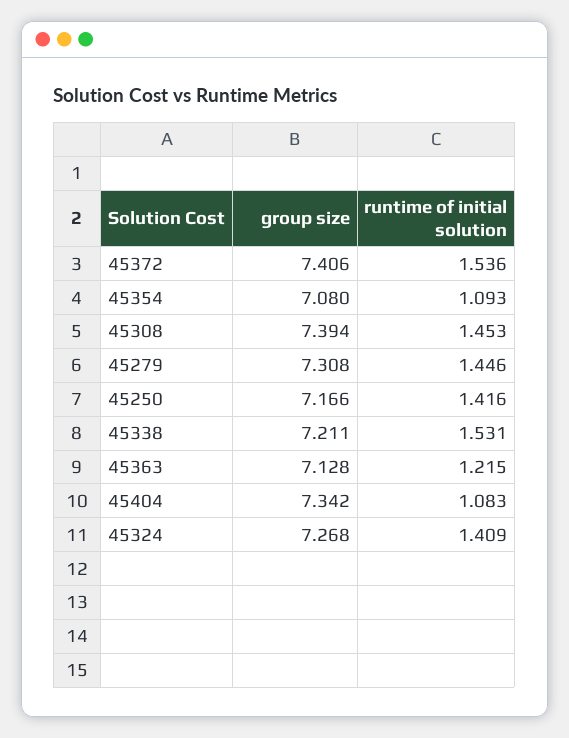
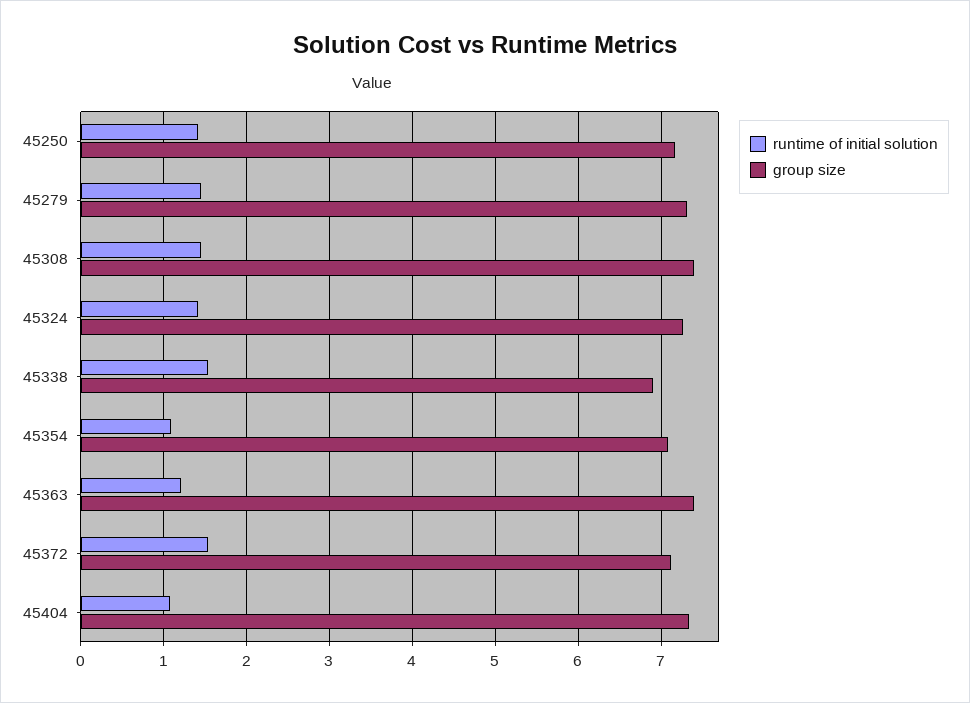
  {
    "group size": {
-     "45372": 7.406,
+     "45372": 7.1,
      "45354": 7.08,
      "45308": 7.394,
      "45279": 7.308,
      "45250": 7.166,
-     "45338": 7.211,
+     "45338": 6.9,
-     "45363": 7.128,
+     "45363": 7.4,
      "45404": 7.342,
      "45324": 7.268
    },
    "runtime of initial solution": {
      "45372": 1.536,
      "45354": 1.093,
      "45308": 1.453,
      "45279": 1.446,
      "45250": 1.416,
      "45338": 1.531,
      "45363": 1.215,
      "45404": 1.083,
      "45324": 1.409
    }
  }

